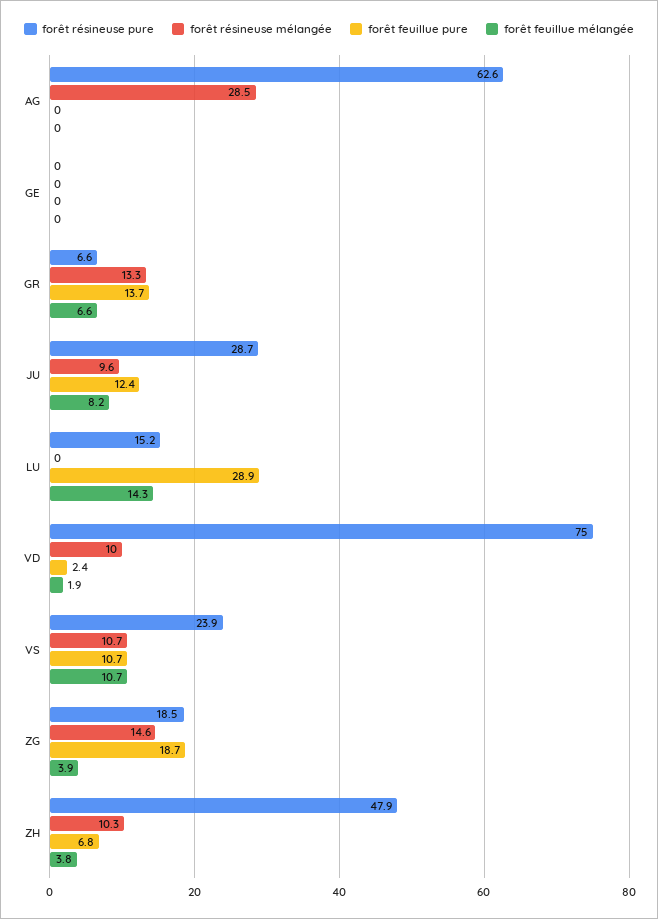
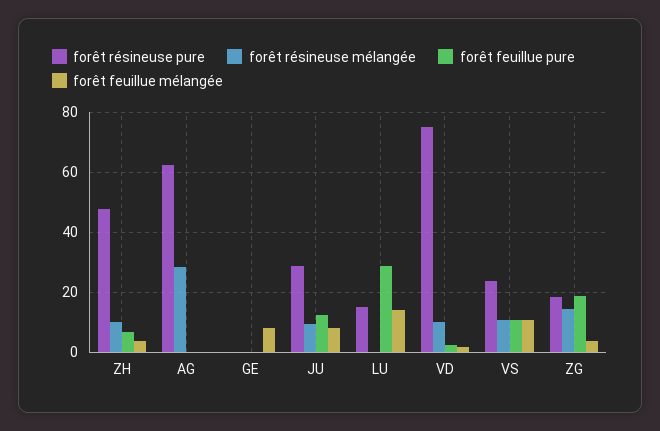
  {
    "forêt résineuse pure": {
      "AG": 62.6,
      "GE": 0,
-     "GR": 6.6,
      "JU": 28.7,
      "LU": 15.2,
      "VD": 75,
      "VS": 23.9,
      "ZG": 18.5,
      "ZH": 47.9
    },
    "forêt résineuse mélangée": {
      "AG": 28.5,
      "GE": 0,
-     "GR": 13.3,
      "JU": 9.6,
      "LU": 0,
      "VD": 10,
      "VS": 10.7,
      "ZG": 14.6,
      "ZH": 10.3
    },
    "forêt feuillue pure": {
      "AG": 0,
      "GE": 0,
-     "GR": 13.7,
      "JU": 12.4,
      "LU": 28.9,
      "VD": 2.4,
      "VS": 10.7,
      "ZG": 18.7,
      "ZH": 6.8
    },
    "forêt feuillue mélangée": {
      "AG": 0,
-     "GE": 0,
+     "GE": 7.5,
-     "GR": 6.6,
      "JU": 8.2,
      "LU": 14.3,
      "VD": 1.9,
      "VS": 10.7,
      "ZG": 3.9,
      "ZH": 3.8
    }
  }

